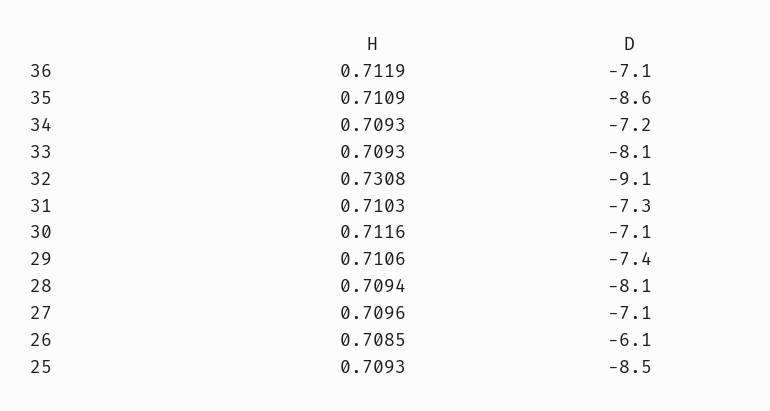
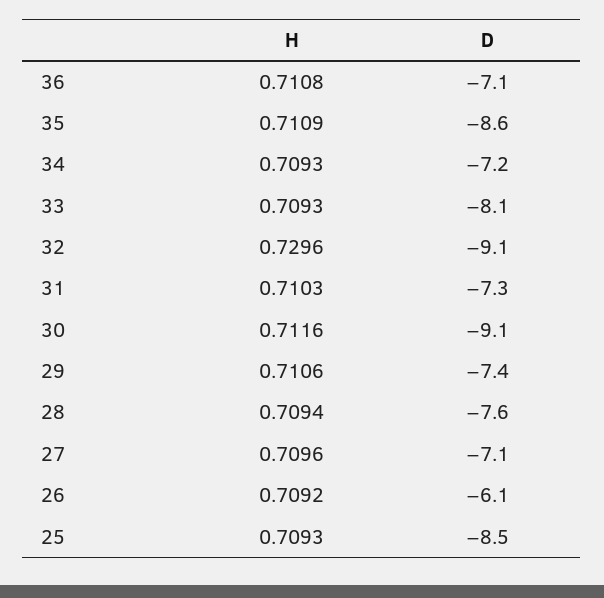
  {
    "H": {
-     "36": 0.7119,
+     "36": 0.7108,
      "35": 0.7109,
      "34": 0.7093,
      "33": 0.7093,
-     "32": 0.7308,
+     "32": 0.7296,
      "31": 0.7103,
      "30": 0.7116,
      "29": 0.7106,
      "28": 0.7094,
      "27": 0.7096,
-     "26": 0.7085,
+     "26": 0.7092,
      "25": 0.7093
    },
    "D": {
      "36": -7.1,
      "35": -8.6,
      "34": -7.2,
      "33": -8.1,
      "32": -9.1,
      "31": -7.3,
-     "30": -7.1,
+     "30": -9.1,
      "29": -7.4,
-     "28": -8.1,
+     "28": -7.6,
      "27": -7.1,
      "26": -6.1,
      "25": -8.5
    }
  }

